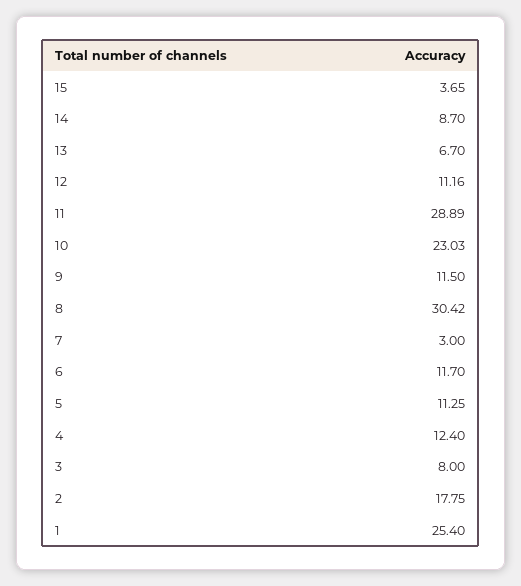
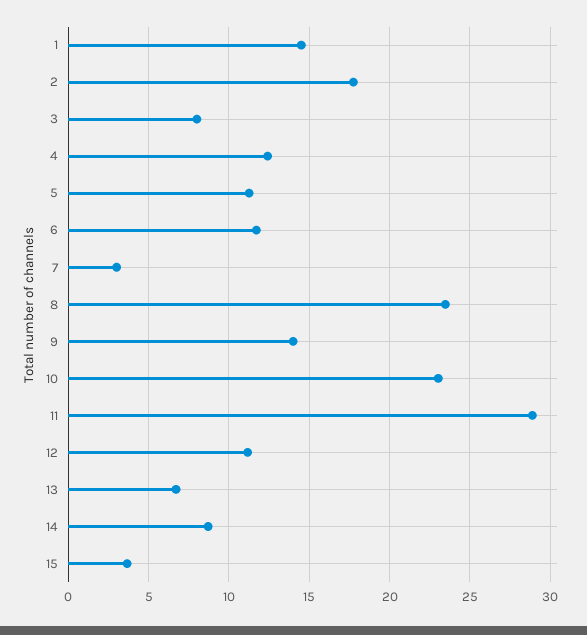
  {
    "15": 3.65,
    "14": 8.7,
    "13": 6.7,
    "12": 11.16,
    "11": 28.89,
    "10": 23.03,
-   "9": 11.5,
+   "9": 14,
-   "8": 30.42,
+   "8": 23.5,
    "7": 3,
    "6": 11.7,
    "5": 11.25,
    "4": 12.4,
    "3": 8,
    "2": 17.75,
-   "1": 25.4
+   "1": 14.5
  }

